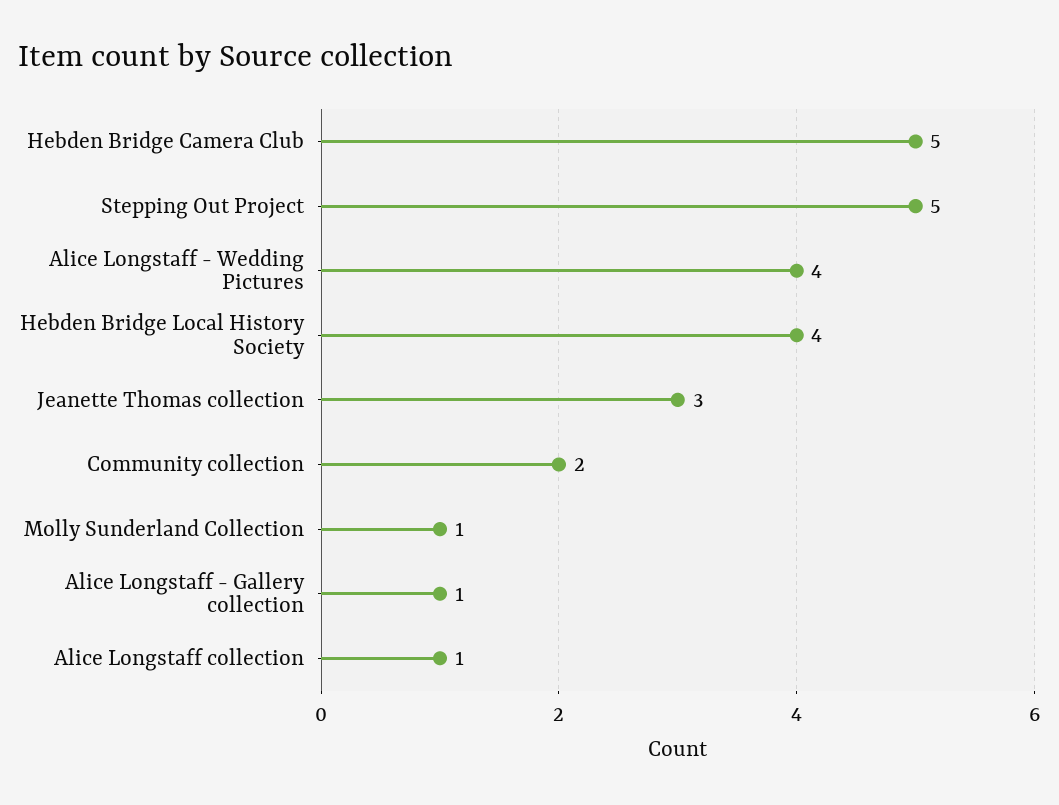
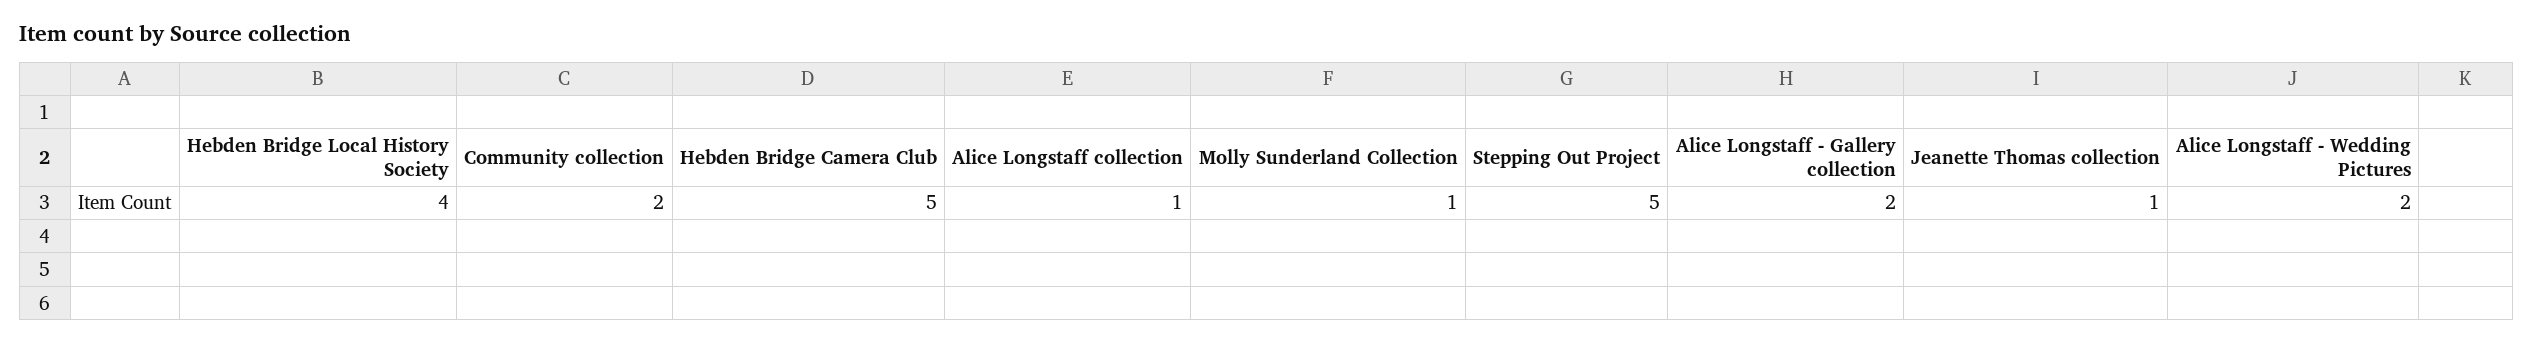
  {
    "Hebden Bridge Camera Club": 5,
    "Stepping Out Project": 5,
-   "Alice Longstaff - Wedding Pictures": 4,
+   "Alice Longstaff - Wedding Pictures": 2,
    "Hebden Bridge Local History Society": 4,
-   "Jeanette Thomas collection": 3,
+   "Jeanette Thomas collection": 1,
    "Community collection": 2,
    "Molly Sunderland Collection": 1,
-   "Alice Longstaff - Gallery collection": 1,
+   "Alice Longstaff - Gallery collection": 2,
    "Alice Longstaff collection": 1
  }

